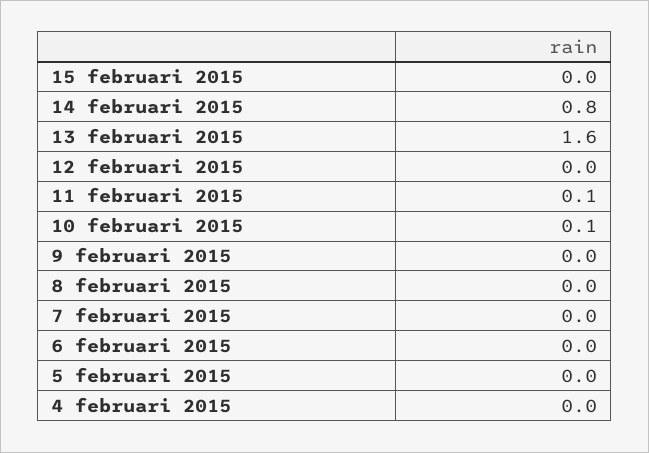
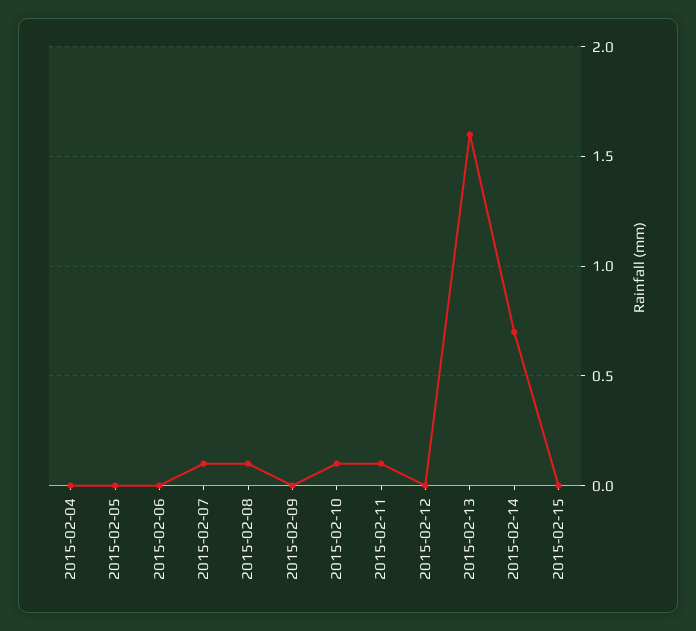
  {
    "15 februari 2015": 0,
-   "14 februari 2015": 0.8,
+   "14 februari 2015": 0.7,
    "13 februari 2015": 1.6,
    "12 februari 2015": 0,
    "11 februari 2015": 0.1,
    "10 februari 2015": 0.1,
    "9 februari 2015": 0,
-   "8 februari 2015": 0,
+   "8 februari 2015": 0.1,
-   "7 februari 2015": 0,
+   "7 februari 2015": 0.1,
    "6 februari 2015": 0,
    "5 februari 2015": 0,
    "4 februari 2015": 0
  }

